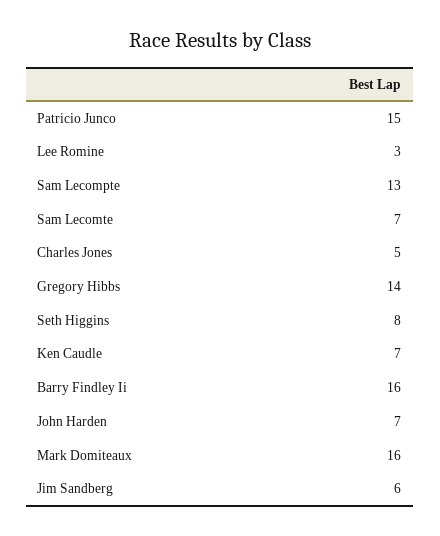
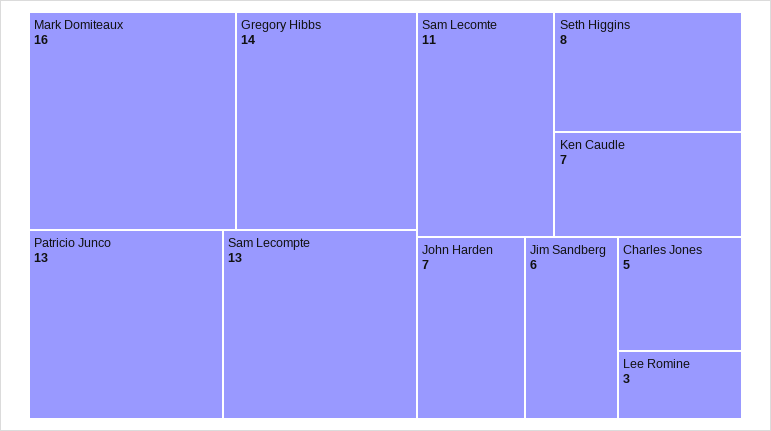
  {
-   "Patricio Junco": 15,
+   "Patricio Junco": 13,
    "Lee Romine": 3,
    "Sam Lecompte": 13,
-   "Sam Lecomte": 7,
+   "Sam Lecomte": 11,
    "Charles Jones": 5,
    "Gregory Hibbs": 14,
    "Seth Higgins": 8,
    "Ken Caudle": 7,
-   "Barry Findley Ii": 16,
    "John Harden": 7,
    "Mark Domiteaux": 16,
    "Jim Sandberg": 6
  }

